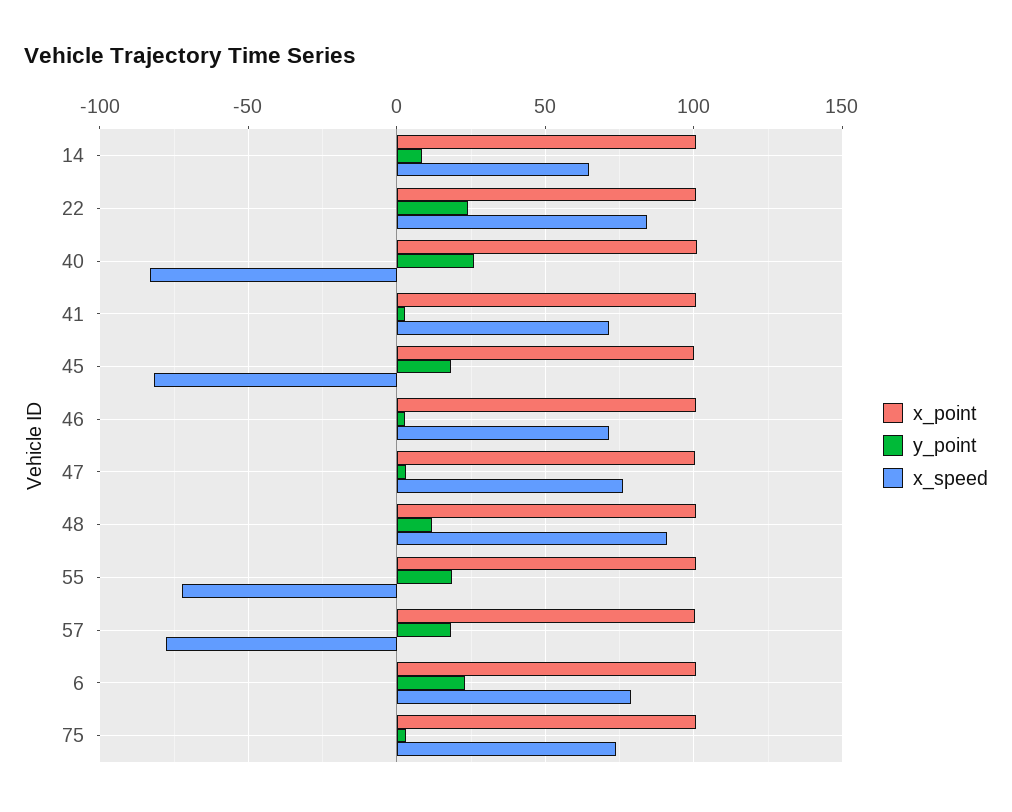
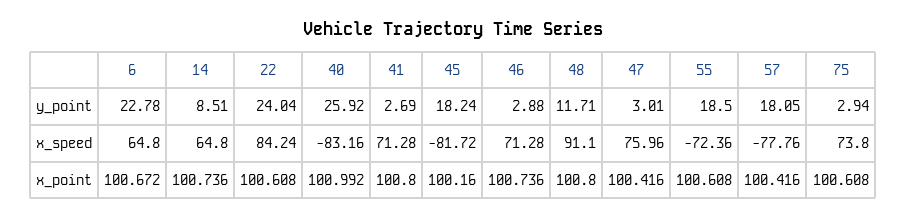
  {
    "x_point": {
      "14": 100.736,
      "22": 100.608,
      "40": 100.992,
      "41": 100.8,
      "45": 100.16,
      "46": 100.736,
      "47": 100.416,
      "48": 100.8,
      "55": 100.608,
      "57": 100.416,
      "6": 100.672,
      "75": 100.608
    },
    "y_point": {
      "14": 8.51,
      "22": 24.04,
      "40": 25.92,
      "41": 2.69,
      "45": 18.24,
      "46": 2.88,
      "47": 3.01,
      "48": 11.71,
      "55": 18.5,
      "57": 18.05,
      "6": 22.78,
      "75": 2.94
    },
    "x_speed": {
      "14": 64.8,
      "22": 84.24,
      "40": -83.16,
      "41": 71.28,
      "45": -81.72,
      "46": 71.28,
      "47": 75.96,
      "48": 91.1,
      "55": -72.36,
      "57": -77.76,
-     "6": 80,
+     "6": 64.8,
      "75": 73.8
    }
  }

